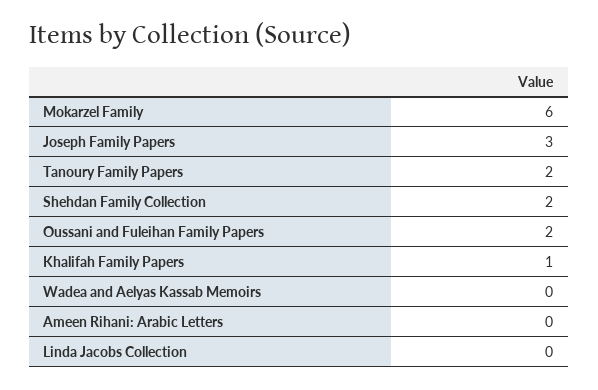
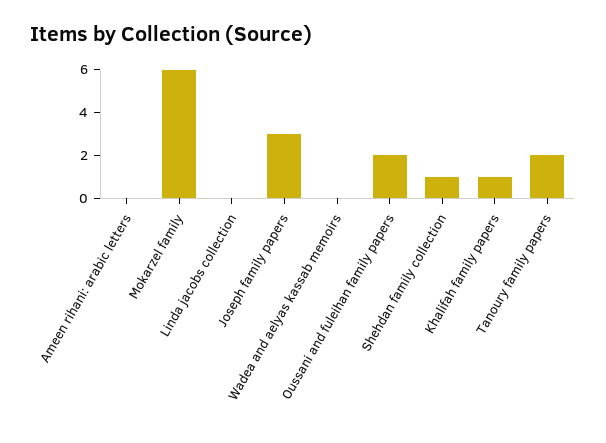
  {
    "Mokarzel Family": 6,
    "Joseph Family Papers": 3,
    "Tanoury Family Papers": 2,
-   "Shehdan Family Collection": 2,
+   "Shehdan Family Collection": 1,
    "Oussani and Fuleihan Family Papers": 2,
    "Khalifah Family Papers": 1,
    "Wadea and Aelyas Kassab Memoirs": 0,
    "Ameen Rihani: Arabic Letters": 0,
    "Linda Jacobs Collection": 0
  }

